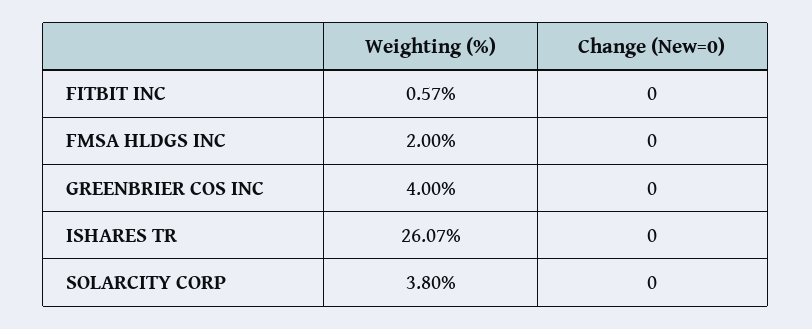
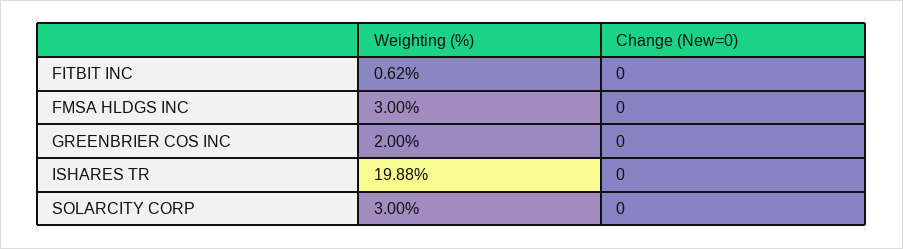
  {
    "Weighting (%)": {
-     "FITBIT INC": 0.57,
+     "FITBIT INC": 0.62,
-     "FMSA HLDGS INC": 2,
+     "FMSA HLDGS INC": 3,
-     "GREENBRIER COS INC": 4,
+     "GREENBRIER COS INC": 2,
-     "ISHARES TR": 26.07,
+     "ISHARES TR": 19.88,
-     "SOLARCITY CORP": 3.8
+     "SOLARCITY CORP": 3
    },
    "Change (New=0)": {
      "FITBIT INC": 0,
      "FMSA HLDGS INC": 0,
      "GREENBRIER COS INC": 0,
      "ISHARES TR": 0,
      "SOLARCITY CORP": 0
    }
  }

